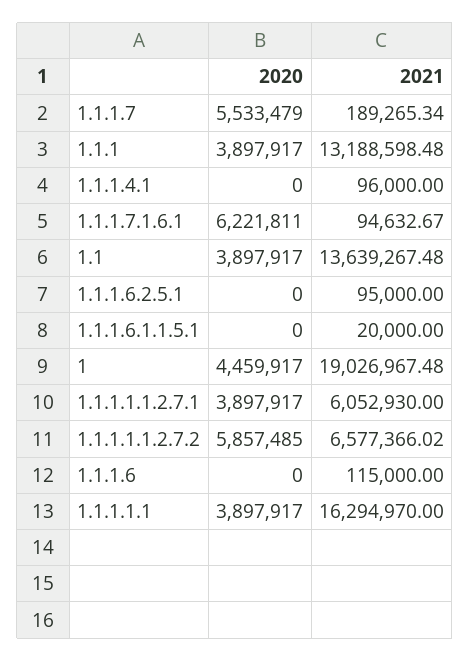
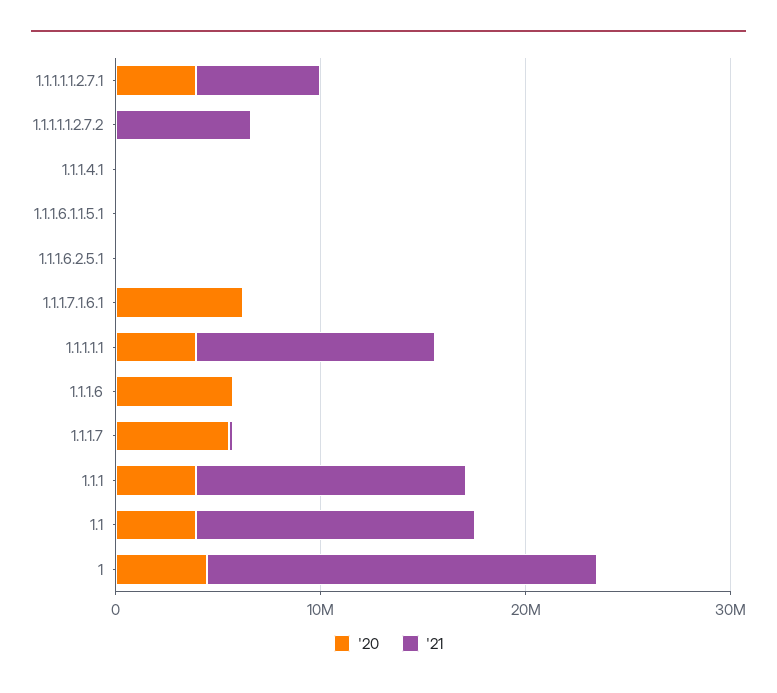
  {
    "2020": {
      "1.1.1.7": 5533479,
      "1.1.1": 3897917,
      "1.1.1.4.1": 0,
      "1.1.1.7.1.6.1": 6221811,
      "1.1": 3897917,
      "1.1.1.6.2.5.1": 0,
      "1.1.1.6.1.1.5.1": 0,
      "1": 4459917,
      "1.1.1.1.1.2.7.1": 3897917,
-     "1.1.1.1.1.2.7.2": 5857485,
+     "1.1.1.1.1.2.7.2": 0,
-     "1.1.1.6": 0,
+     "1.1.1.6": 6000000,
      "1.1.1.1.1": 3897917
    },
    "2021": {
      "1.1.1.7": 189265.34,
      "1.1.1": 13188598.48,
      "1.1.1.4.1": 96000,
      "1.1.1.7.1.6.1": 94632.67,
      "1.1": 13639267.48,
      "1.1.1.6.2.5.1": 95000,
      "1.1.1.6.1.1.5.1": 20000,
      "1": 19026967.48,
      "1.1.1.1.1.2.7.1": 6052930,
      "1.1.1.1.1.2.7.2": 6577366.02,
      "1.1.1.6": 115000,
-     "1.1.1.1.1": 16294970
+     "1.1.1.1.1": 12000000
    }
  }

